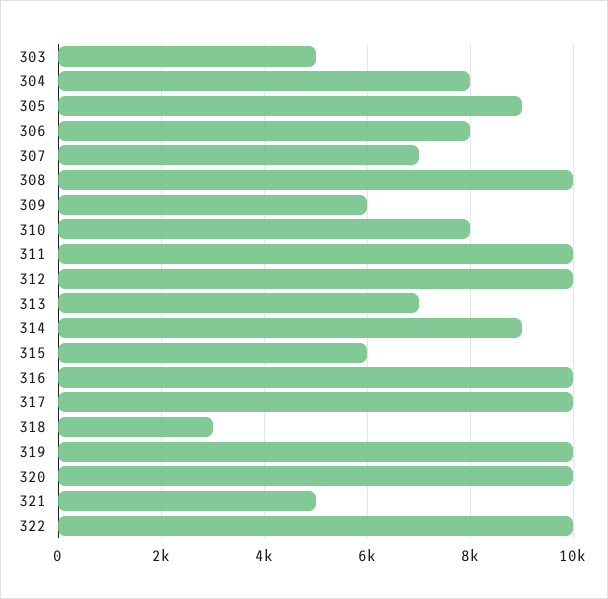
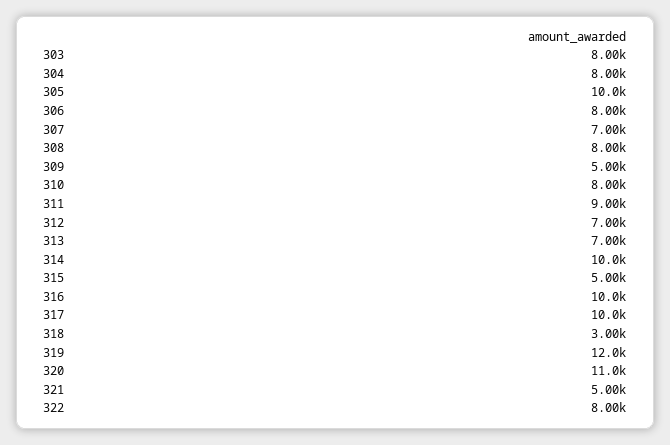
  {
-   "303": 5000,
+   "303": 8000,
    "304": 8000,
-   "305": 9000,
+   "305": 10000,
    "306": 8000,
    "307": 7000,
-   "308": 10000,
+   "308": 8000,
-   "309": 6000,
+   "309": 5000,
    "310": 8000,
-   "311": 10000,
+   "311": 9000,
-   "312": 10000,
+   "312": 7000,
    "313": 7000,
-   "314": 9000,
+   "314": 10000,
-   "315": 6000,
+   "315": 5000,
    "316": 10000,
    "317": 10000,
    "318": 3000,
-   "319": 10000,
+   "319": 12000,
-   "320": 10000,
+   "320": 11000,
    "321": 5000,
-   "322": 10000
+   "322": 8000
  }

